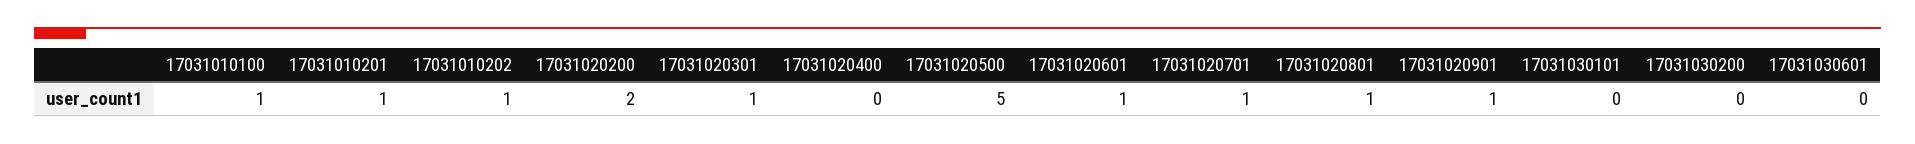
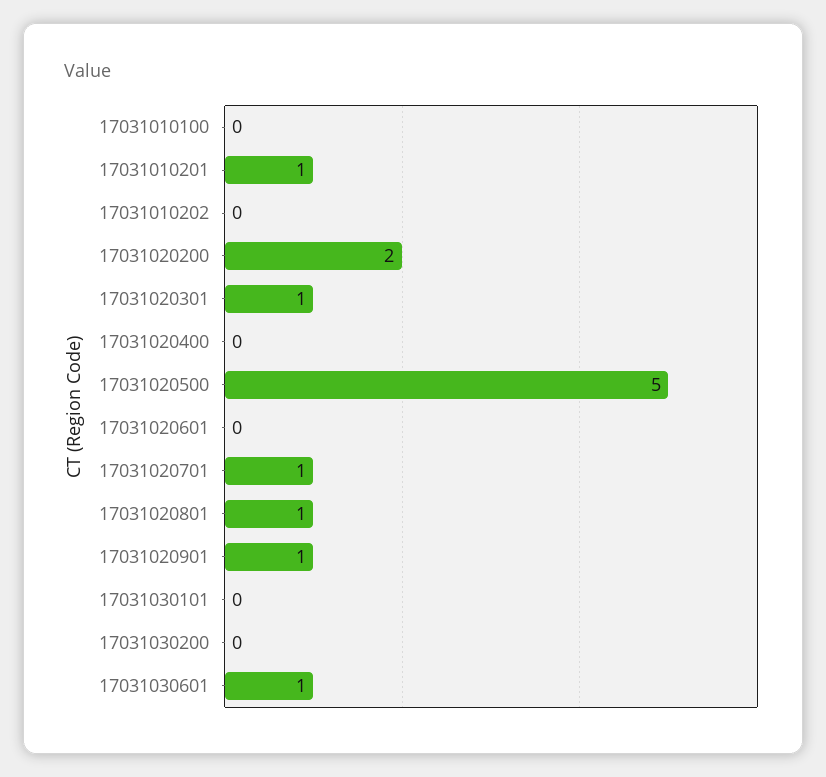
  {
-   "17031010100": 1,
+   "17031010100": 0,
    "17031010201": 1,
-   "17031010202": 1,
+   "17031010202": 0,
    "17031020200": 2,
    "17031020301": 1,
    "17031020400": 0,
    "17031020500": 5,
-   "17031020601": 1,
+   "17031020601": 0,
    "17031020701": 1,
    "17031020801": 1,
    "17031020901": 1,
    "17031030101": 0,
    "17031030200": 0,
-   "17031030601": 0
+   "17031030601": 1
  }

